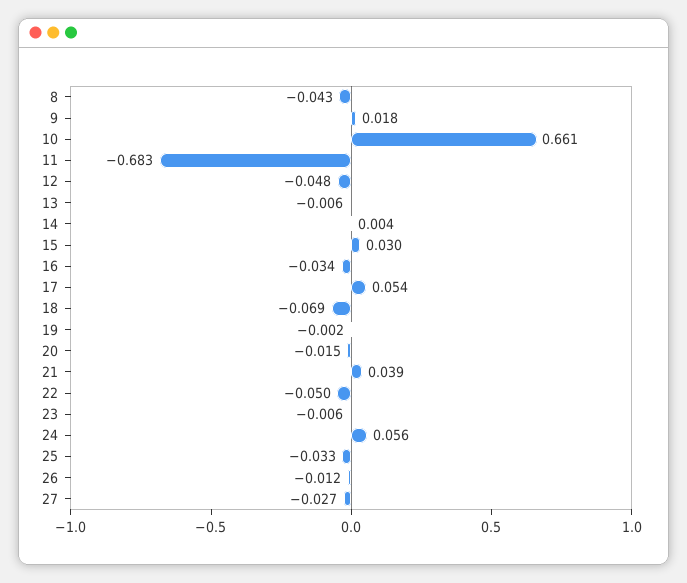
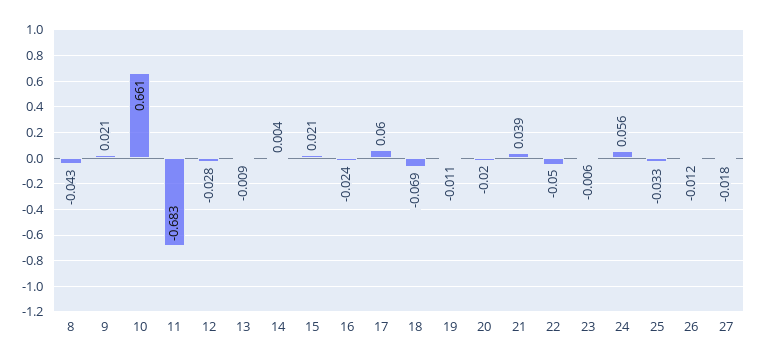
  {
    "8": -0.043,
-   "9": 0.018,
+   "9": 0.021,
    "10": 0.661,
    "11": -0.683,
-   "12": -0.048,
+   "12": -0.028,
-   "13": -0.006,
+   "13": -0.009,
    "14": 0.004,
-   "15": 0.03,
+   "15": 0.021,
-   "16": -0.034,
+   "16": -0.024,
-   "17": 0.054,
+   "17": 0.06,
    "18": -0.069,
-   "19": -0.002,
+   "19": -0.011,
-   "20": -0.015,
+   "20": -0.02,
    "21": 0.039,
    "22": -0.05,
    "23": -0.006,
    "24": 0.056,
    "25": -0.033,
    "26": -0.012,
-   "27": -0.027
+   "27": -0.018
  }

